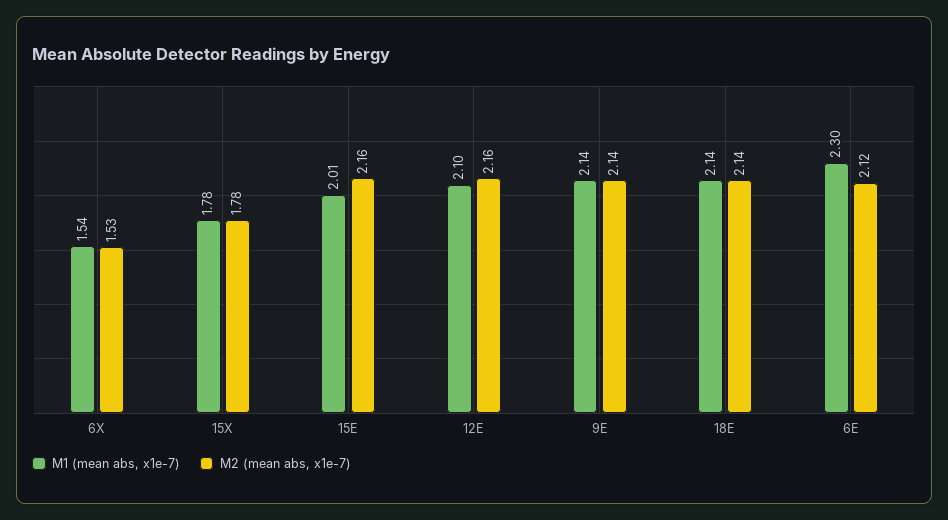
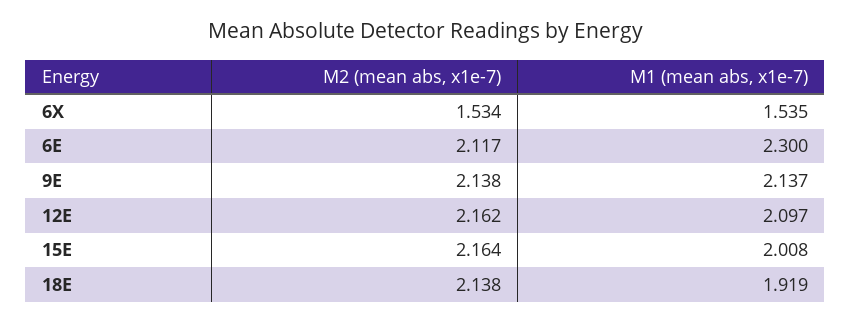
  {
    "M1 (mean abs, x1e-7)": {
      "6X": 1.535,
-     "15X": 1.78,
      "15E": 2.008,
      "12E": 2.097,
      "9E": 2.137,
-     "18E": 2.14,
+     "18E": 1.919,
      "6E": 2.3
    },
    "M2 (mean abs, x1e-7)": {
      "6X": 1.534,
-     "15X": 1.78,
      "15E": 2.164,
      "12E": 2.162,
      "9E": 2.138,
      "18E": 2.138,
      "6E": 2.117
    }
  }

